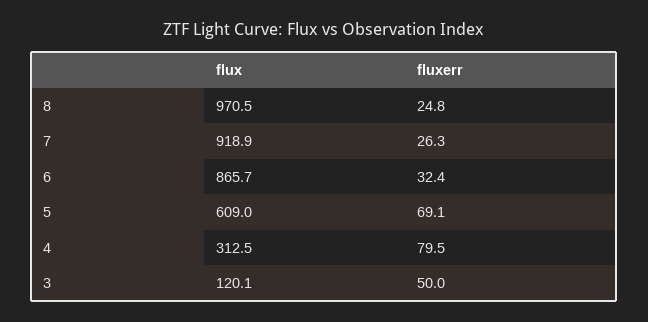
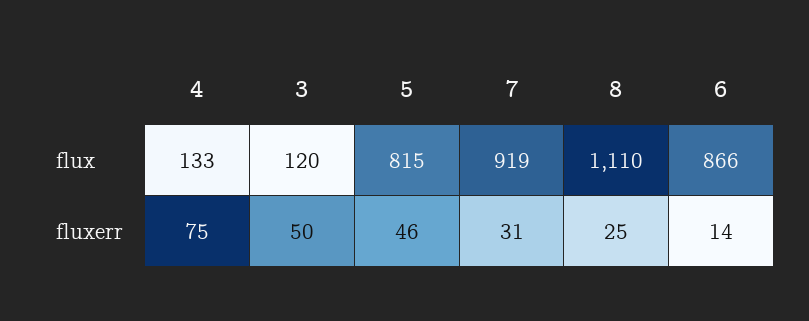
  {
    "flux": {
-     "8": 970.5,
+     "8": 1110,
      "7": 918.9,
      "6": 865.7,
-     "5": 609,
+     "5": 815,
-     "4": 312.5,
+     "4": 133,
      "3": 120.1
    },
    "fluxerr": {
      "8": 24.8,
-     "7": 26.3,
+     "7": 31,
-     "6": 32.4,
+     "6": 14,
-     "5": 69.1,
+     "5": 46,
-     "4": 79.5,
+     "4": 75,
      "3": 50
    }
  }

